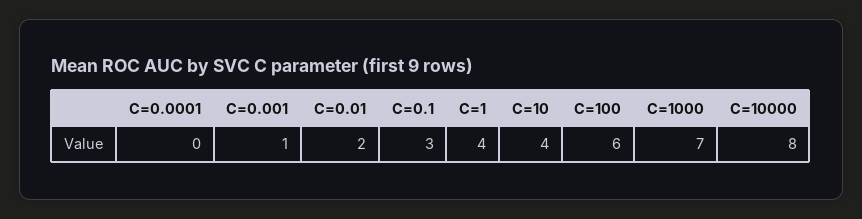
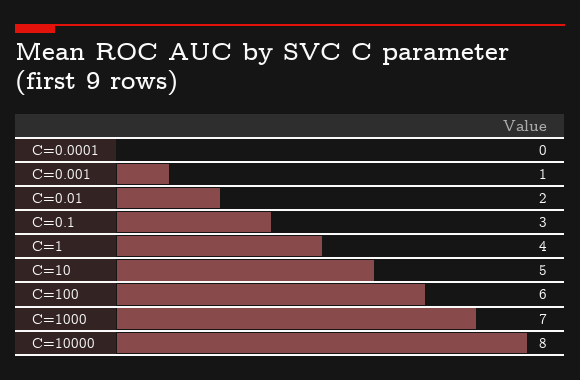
  {
    "C=0.0001": 0,
    "C=0.001": 1,
    "C=0.01": 2,
    "C=0.1": 3,
    "C=1": 4,
-   "C=10": 4,
+   "C=10": 5,
    "C=100": 6,
    "C=1000": 7,
    "C=10000": 8
  }

